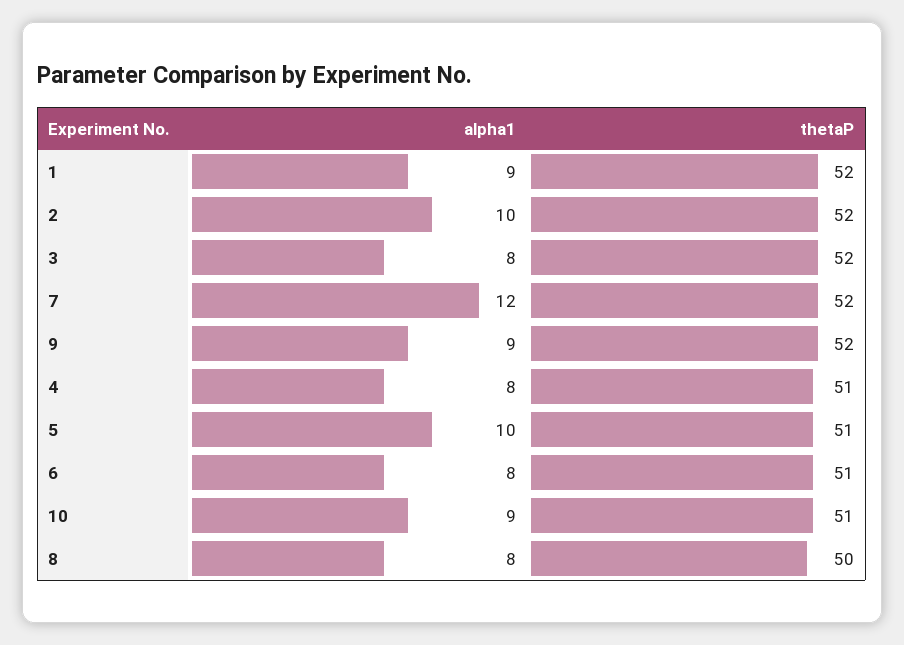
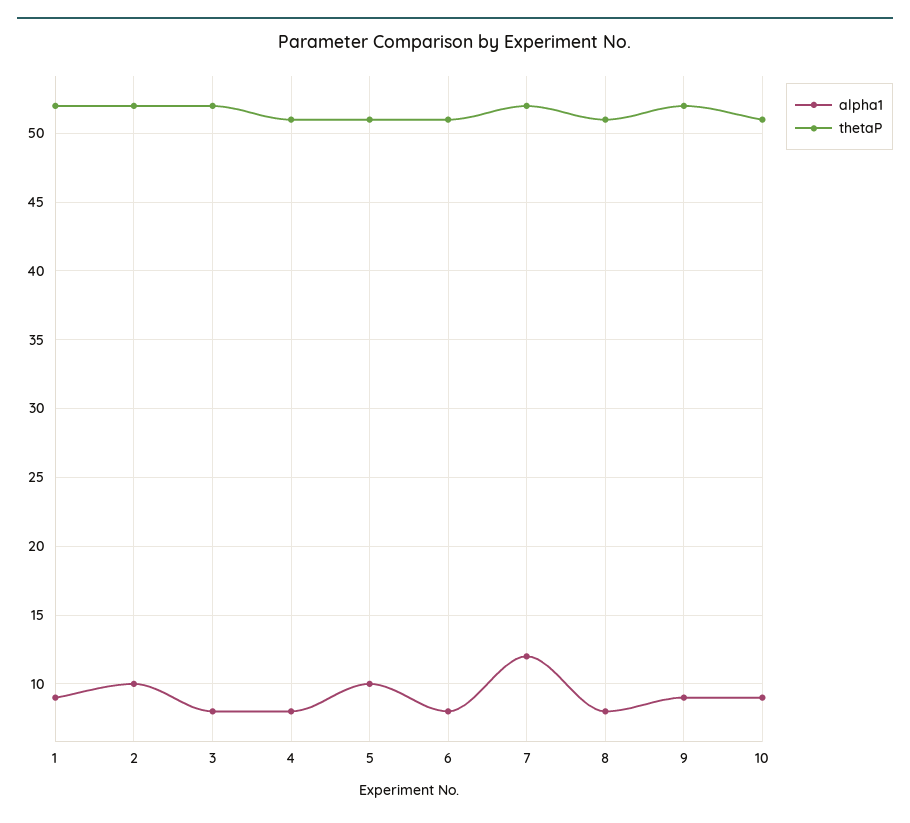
  {
    "alpha1": {
      "1": 9,
      "2": 10,
      "3": 8,
      "7": 12,
      "9": 9,
      "4": 8,
      "5": 10,
      "6": 8,
      "10": 9,
      "8": 8
    },
    "thetaP": {
      "1": 52,
      "2": 52,
      "3": 52,
      "7": 52,
      "9": 52,
      "4": 51,
      "5": 51,
      "6": 51,
      "10": 51,
-     "8": 50
+     "8": 51
    }
  }

